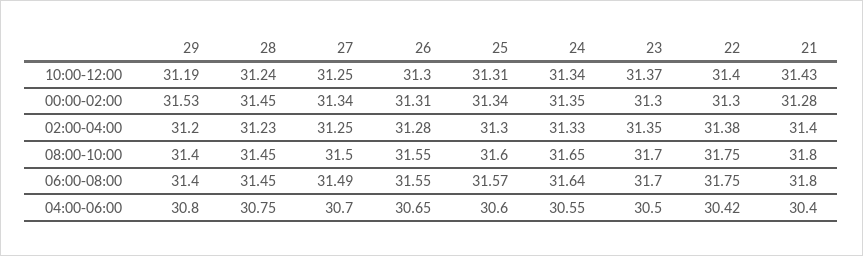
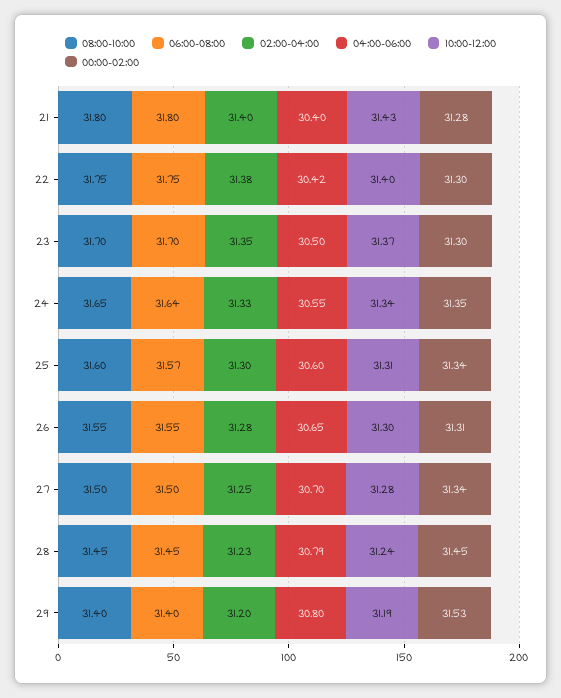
  {
    "10:00-12:00": {
      "29": 31.19,
      "28": 31.24,
-     "27": 31.25,
+     "27": 31.28,
      "26": 31.3,
      "25": 31.31,
      "24": 31.34,
      "23": 31.37,
      "22": 31.4,
      "21": 31.43
    },
    "00:00-02:00": {
      "29": 31.53,
      "28": 31.45,
      "27": 31.34,
      "26": 31.31,
      "25": 31.34,
      "24": 31.35,
      "23": 31.3,
      "22": 31.3,
      "21": 31.28
    },
    "02:00-04:00": {
      "29": 31.2,
      "28": 31.23,
      "27": 31.25,
      "26": 31.28,
      "25": 31.3,
      "24": 31.33,
      "23": 31.35,
      "22": 31.38,
      "21": 31.4
    },
    "08:00-10:00": {
      "29": 31.4,
      "28": 31.45,
      "27": 31.5,
      "26": 31.55,
      "25": 31.6,
      "24": 31.65,
      "23": 31.7,
      "22": 31.75,
      "21": 31.8
    },
    "06:00-08:00": {
      "29": 31.4,
      "28": 31.45,
-     "27": 31.49,
+     "27": 31.5,
      "26": 31.55,
      "25": 31.57,
      "24": 31.64,
      "23": 31.7,
      "22": 31.75,
      "21": 31.8
    },
    "04:00-06:00": {
      "29": 30.8,
-     "28": 30.75,
+     "28": 30.79,
      "27": 30.7,
      "26": 30.65,
      "25": 30.6,
      "24": 30.55,
      "23": 30.5,
      "22": 30.42,
      "21": 30.4
    }
  }

